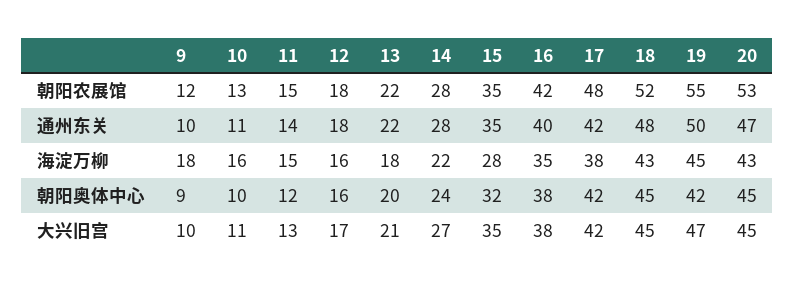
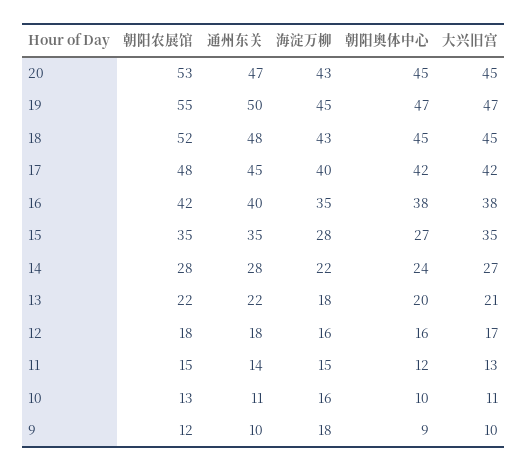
  {
    "9": {
      "朝阳农展馆": 12,
      "通州东关": 10,
      "海淀万柳": 18,
      "朝阳奥体中心": 9,
      "大兴旧宫": 10
    },
    "10": {
      "朝阳农展馆": 13,
      "通州东关": 11,
      "海淀万柳": 16,
      "朝阳奥体中心": 10,
      "大兴旧宫": 11
    },
    "11": {
      "朝阳农展馆": 15,
      "通州东关": 14,
      "海淀万柳": 15,
      "朝阳奥体中心": 12,
      "大兴旧宫": 13
    },
    "12": {
      "朝阳农展馆": 18,
      "通州东关": 18,
      "海淀万柳": 16,
      "朝阳奥体中心": 16,
      "大兴旧宫": 17
    },
    "13": {
      "朝阳农展馆": 22,
      "通州东关": 22,
      "海淀万柳": 18,
      "朝阳奥体中心": 20,
      "大兴旧宫": 21
    },
    "14": {
      "朝阳农展馆": 28,
      "通州东关": 28,
      "海淀万柳": 22,
      "朝阳奥体中心": 24,
      "大兴旧宫": 27
    },
    "15": {
      "朝阳农展馆": 35,
      "通州东关": 35,
      "海淀万柳": 28,
-     "朝阳奥体中心": 32,
+     "朝阳奥体中心": 27,
      "大兴旧宫": 35
    },
    "16": {
      "朝阳农展馆": 42,
      "通州东关": 40,
      "海淀万柳": 35,
      "朝阳奥体中心": 38,
      "大兴旧宫": 38
    },
    "17": {
      "朝阳农展馆": 48,
-     "通州东关": 42,
+     "通州东关": 45,
-     "海淀万柳": 38,
+     "海淀万柳": 40,
      "朝阳奥体中心": 42,
      "大兴旧宫": 42
    },
    "18": {
      "朝阳农展馆": 52,
      "通州东关": 48,
      "海淀万柳": 43,
      "朝阳奥体中心": 45,
      "大兴旧宫": 45
    },
    "19": {
      "朝阳农展馆": 55,
      "通州东关": 50,
      "海淀万柳": 45,
-     "朝阳奥体中心": 42,
+     "朝阳奥体中心": 47,
      "大兴旧宫": 47
    },
    "20": {
      "朝阳农展馆": 53,
      "通州东关": 47,
      "海淀万柳": 43,
      "朝阳奥体中心": 45,
      "大兴旧宫": 45
    }
  }

